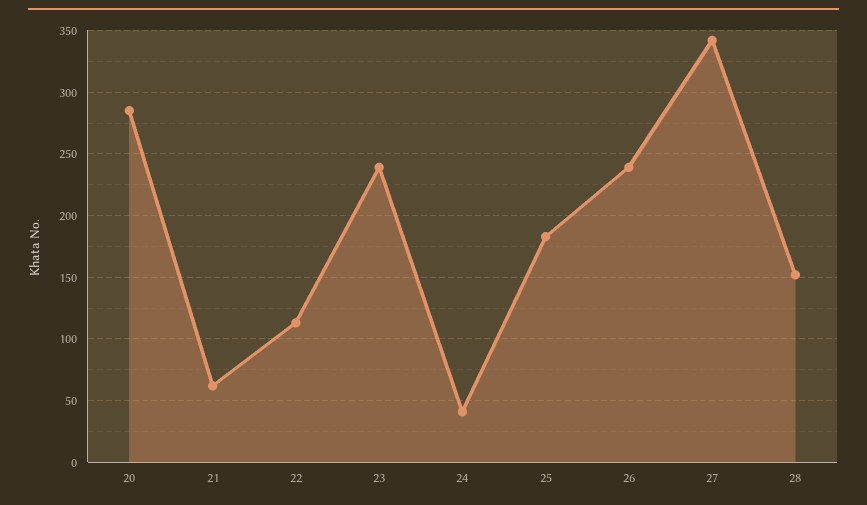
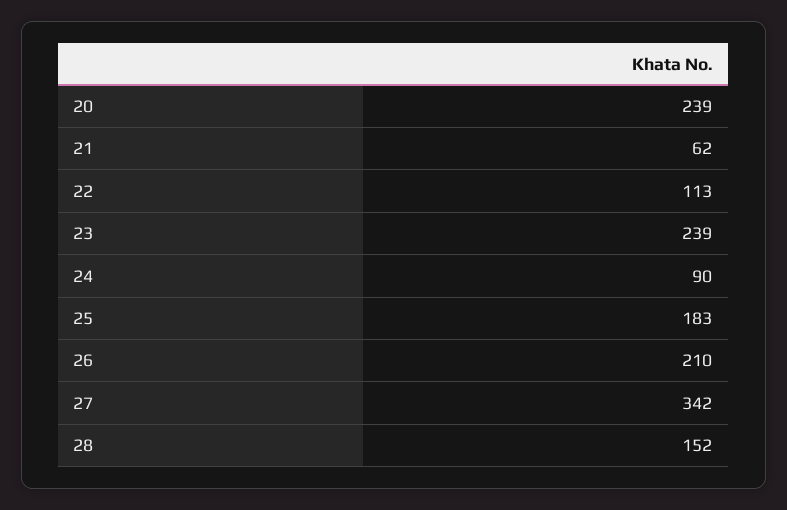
  {
-   "20": 285,
+   "20": 239,
    "21": 62,
    "22": 113,
    "23": 239,
-   "24": 40,
+   "24": 90,
    "25": 183,
-   "26": 240,
+   "26": 210,
    "27": 342,
    "28": 152
  }

